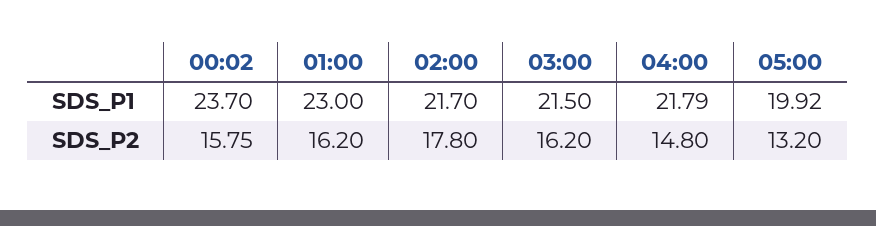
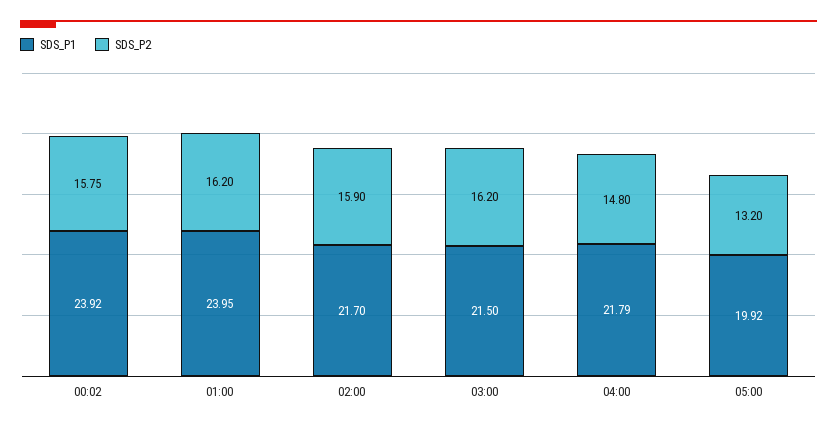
  {
    "SDS_P1": {
-     "00:02": 23.7,
+     "00:02": 23.92,
-     "01:00": 23,
+     "01:00": 23.95,
      "02:00": 21.7,
      "03:00": 21.5,
      "04:00": 21.79,
      "05:00": 19.92
    },
    "SDS_P2": {
      "00:02": 15.75,
      "01:00": 16.2,
-     "02:00": 17.8,
+     "02:00": 15.9,
      "03:00": 16.2,
      "04:00": 14.8,
      "05:00": 13.2
    }
  }

